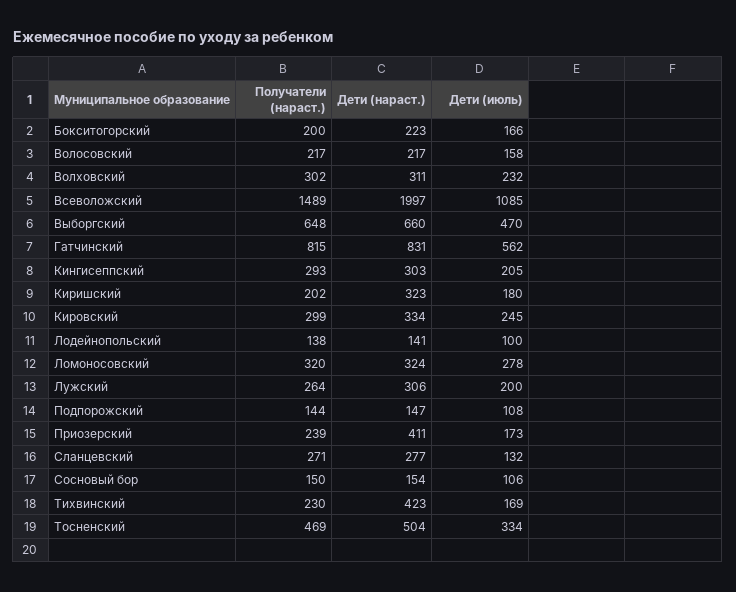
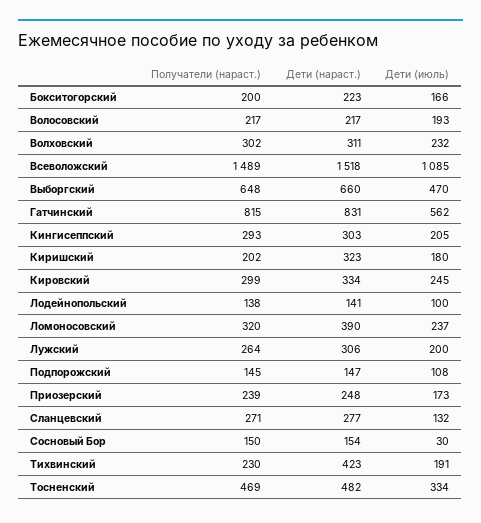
  {
    "Получатели (нараст.)": {
      "Бокситогорский": 200,
      "Волосовский": 217,
      "Волховский": 302,
      "Всеволожский": 1489,
      "Выборгский": 648,
      "Гатчинский": 815,
      "Кингисеппский": 293,
      "Киришский": 202,
      "Кировский": 299,
      "Лодейнопольский": 138,
      "Ломоносовский": 320,
      "Лужский": 264,
-     "Подпорожский": 144,
+     "Подпорожский": 145,
      "Приозерский": 239,
      "Сланцевский": 271,
      "Сосновый бор": 150,
      "Тихвинский": 230,
      "Тосненский": 469
    },
    "Дети (нараст.)": {
      "Бокситогорский": 223,
      "Волосовский": 217,
      "Волховский": 311,
-     "Всеволожский": 1997,
+     "Всеволожский": 1518,
      "Выборгский": 660,
      "Гатчинский": 831,
      "Кингисеппский": 303,
      "Киришский": 323,
      "Кировский": 334,
      "Лодейнопольский": 141,
-     "Ломоносовский": 324,
+     "Ломоносовский": 390,
      "Лужский": 306,
      "Подпорожский": 147,
-     "Приозерский": 411,
+     "Приозерский": 248,
      "Сланцевский": 277,
      "Сосновый бор": 154,
      "Тихвинский": 423,
-     "Тосненский": 504
+     "Тосненский": 482
    },
    "Дети (июль)": {
      "Бокситогорский": 166,
-     "Волосовский": 158,
+     "Волосовский": 193,
      "Волховский": 232,
      "Всеволожский": 1085,
      "Выборгский": 470,
      "Гатчинский": 562,
      "Кингисеппский": 205,
      "Киришский": 180,
      "Кировский": 245,
      "Лодейнопольский": 100,
-     "Ломоносовский": 278,
+     "Ломоносовский": 237,
      "Лужский": 200,
      "Подпорожский": 108,
      "Приозерский": 173,
      "Сланцевский": 132,
-     "Сосновый бор": 106,
+     "Сосновый бор": 30,
-     "Тихвинский": 169,
+     "Тихвинский": 191,
      "Тосненский": 334
    }
  }

